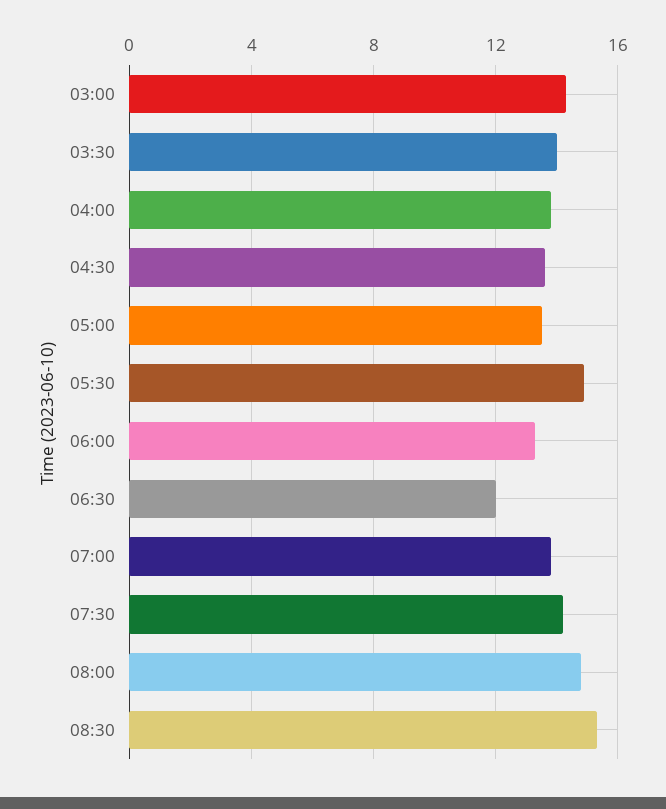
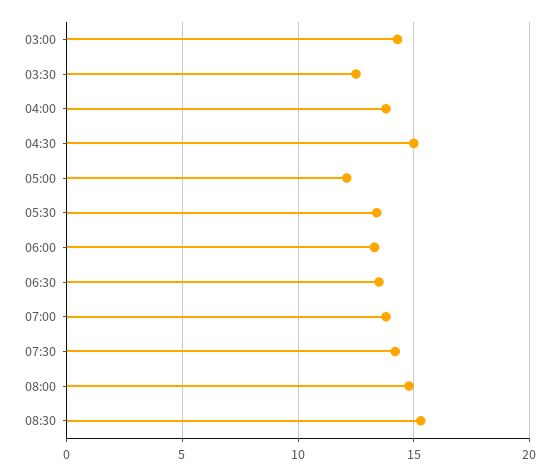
  {
    "03:00": 14.5,
-   "03:30": 14,
+   "03:30": 12.5,
    "04:00": 14,
-   "04:30": 13.5,
+   "04:30": 15,
-   "05:00": 13.5,
+   "05:00": 12,
-   "05:30": 15,
+   "05:30": 13.5,
    "06:00": 13.5,
-   "06:30": 12,
+   "06:30": 13.5,
    "07:00": 14,
    "07:30": 14,
    "08:00": 15,
    "08:30": 15.5
  }

